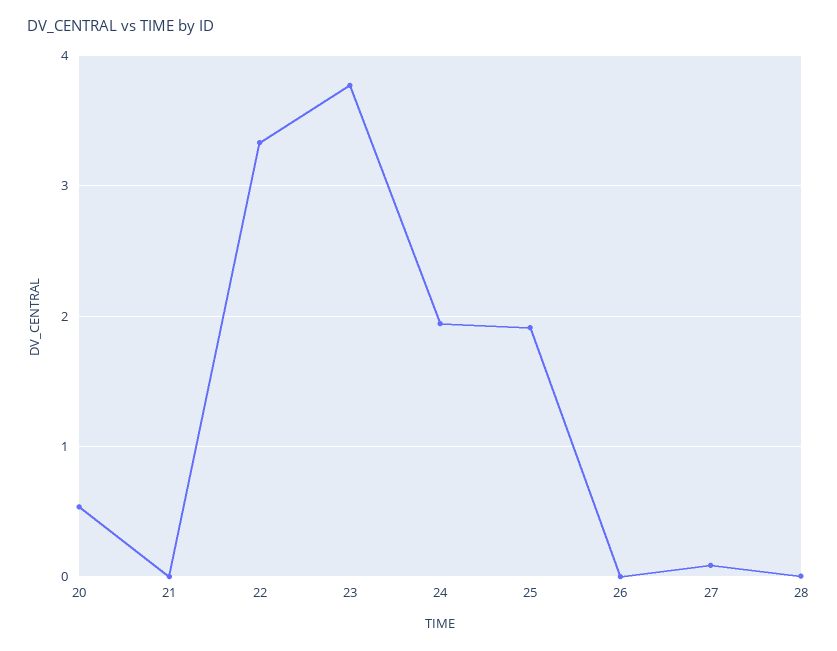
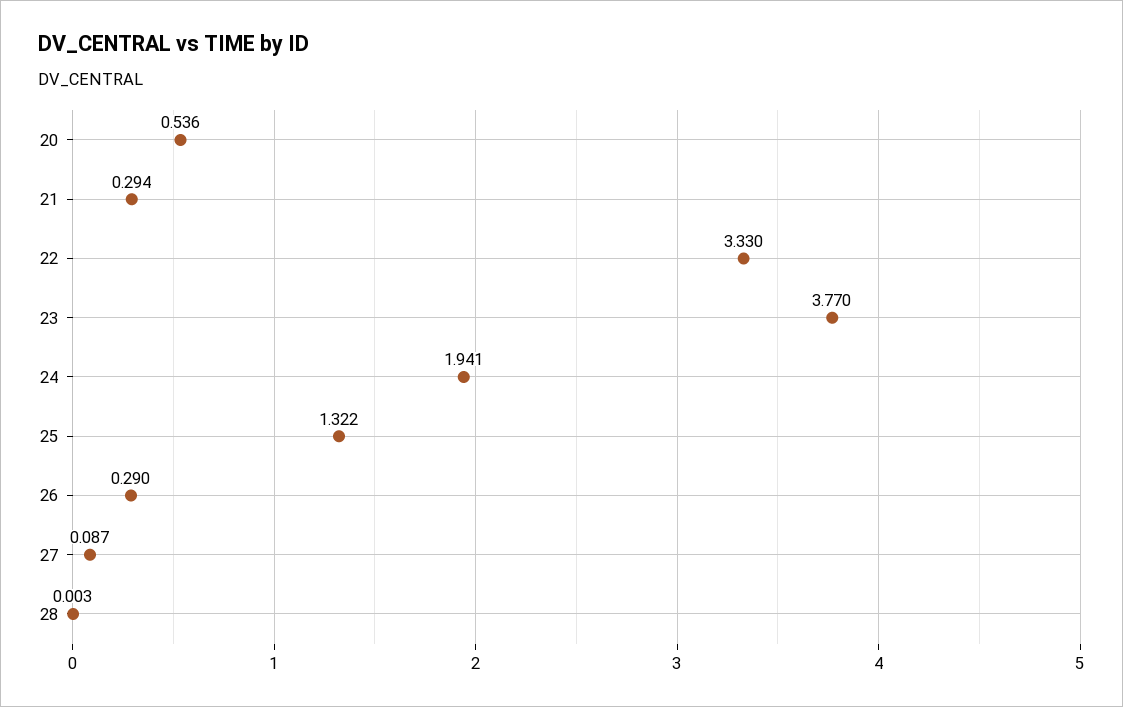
  {
    "20": 0.536,
-   "21": 0,
+   "21": 0.294,
    "22": 3.33,
    "23": 3.77,
    "24": 1.941,
-   "25": 1.9,
+   "25": 1.322,
-   "26": 0,
+   "26": 0.29,
    "27": 0.087,
    "28": 0.003
  }

